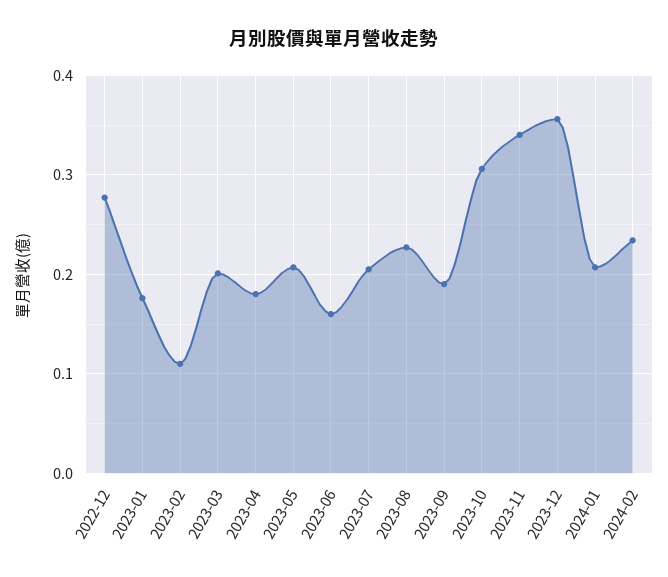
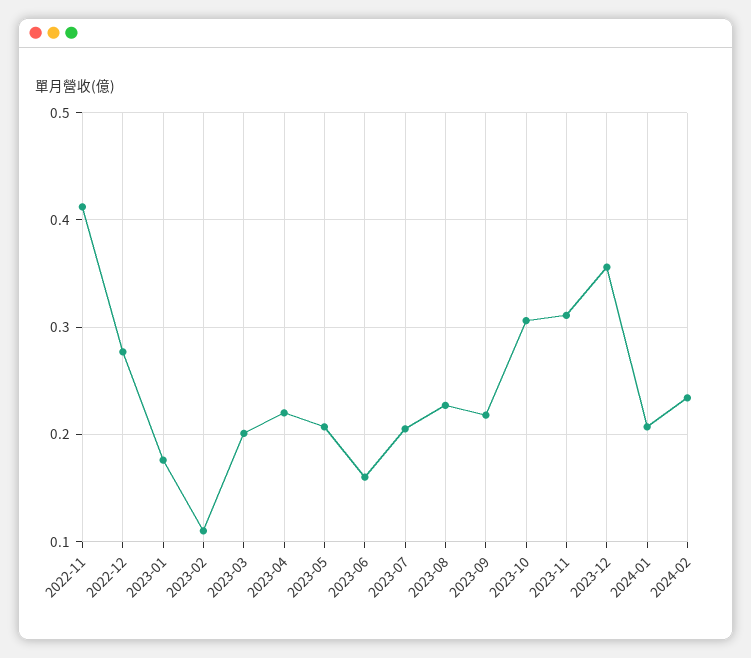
  {
    "2022-12": 0.28,
    "2023-01": 0.18,
    "2023-02": 0.11,
    "2023-03": 0.2,
-   "2023-04": 0.18,
+   "2023-04": 0.22,
    "2023-05": 0.21,
    "2023-06": 0.16,
    "2023-07": 0.21,
    "2023-08": 0.23,
-   "2023-09": 0.19,
+   "2023-09": 0.22,
    "2023-10": 0.31,
-   "2023-11": 0.34,
+   "2023-11": 0.31,
    "2023-12": 0.36,
    "2024-01": 0.21,
-   "2024-02": 0.23
+   "2024-02": 0.23,
+   "2022-11": 0.41
  }

